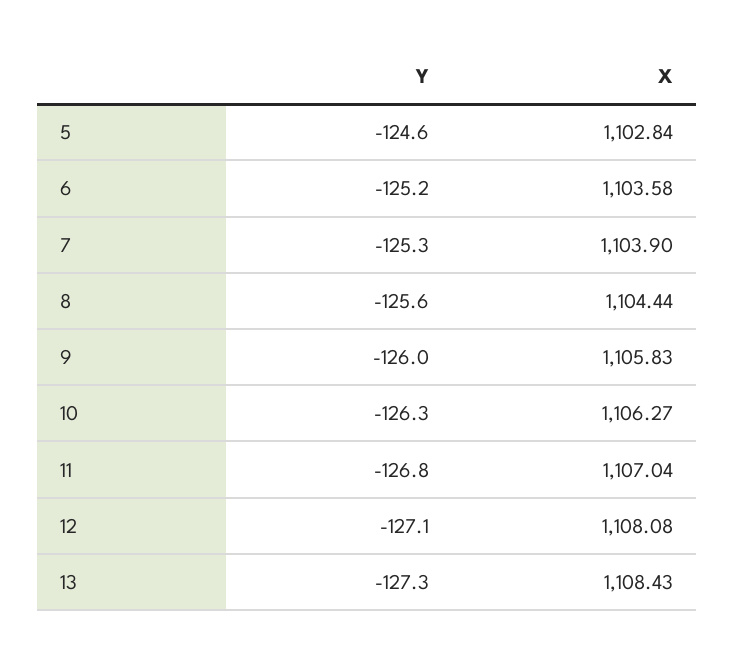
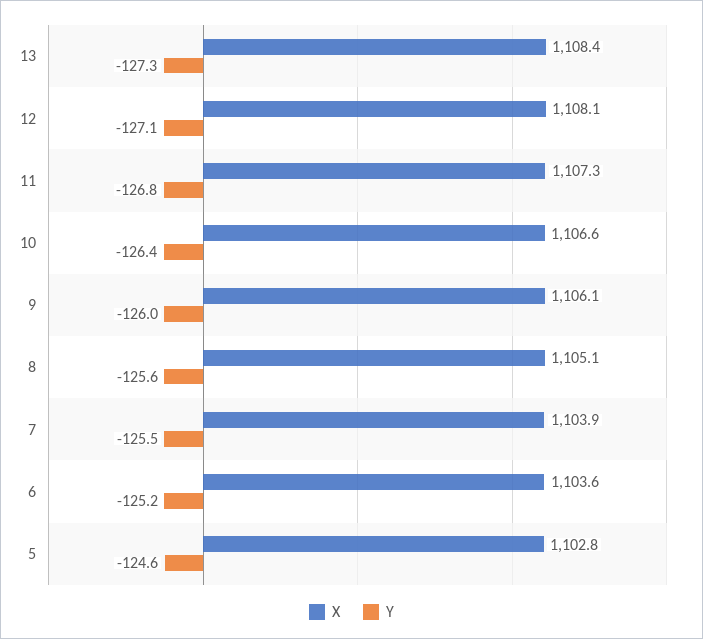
  {
    "Y": {
      "5": -124.6,
      "6": -125.2,
-     "7": -125.3,
+     "7": -125.5,
      "8": -125.6,
      "9": -126,
-     "10": -126.3,
+     "10": -126.4,
      "11": -126.8,
      "12": -127.1,
      "13": -127.3
    },
    "X": {
      "5": 1102.84,
      "6": 1103.58,
      "7": 1103.9,
-     "8": 1104.44,
+     "8": 1105.1,
-     "9": 1105.83,
+     "9": 1106.1,
-     "10": 1106.27,
+     "10": 1106.6,
-     "11": 1107.04,
+     "11": 1107.3,
      "12": 1108.08,
      "13": 1108.43
    }
  }

